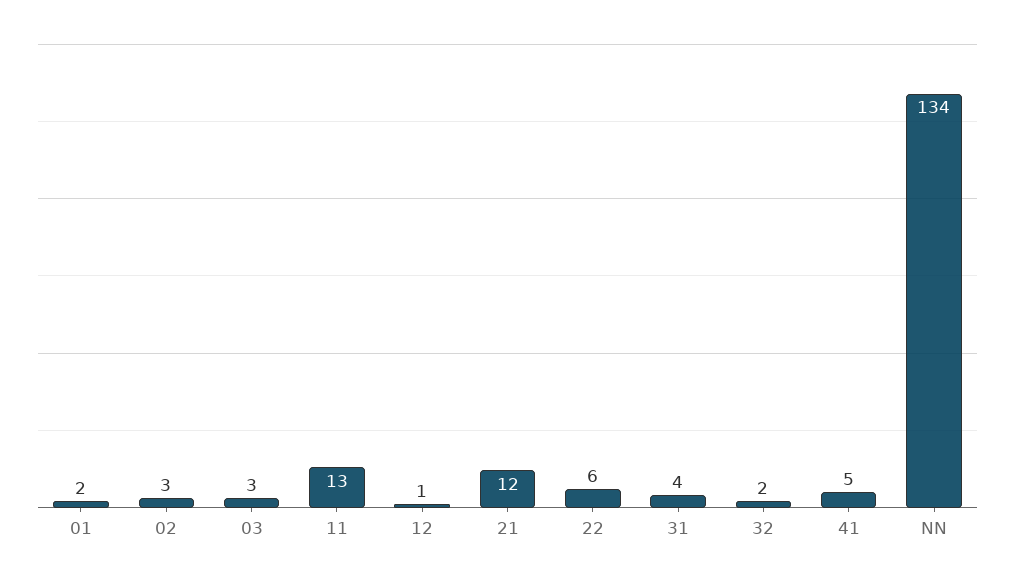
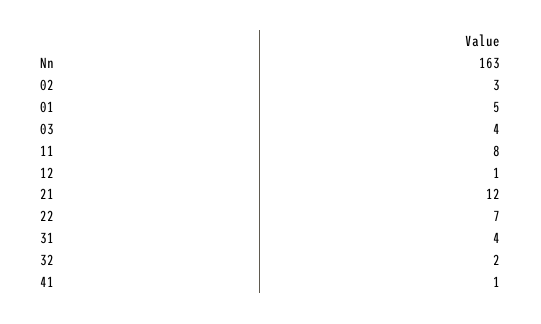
  {
-   "01": 2,
+   "01": 5,
    "02": 3,
-   "03": 3,
+   "03": 4,
-   "11": 13,
+   "11": 8,
    "12": 1,
    "21": 12,
-   "22": 6,
+   "22": 7,
    "31": 4,
    "32": 2,
-   "41": 5,
+   "41": 1,
-   "NN": 134
+   "NN": 163
  }

